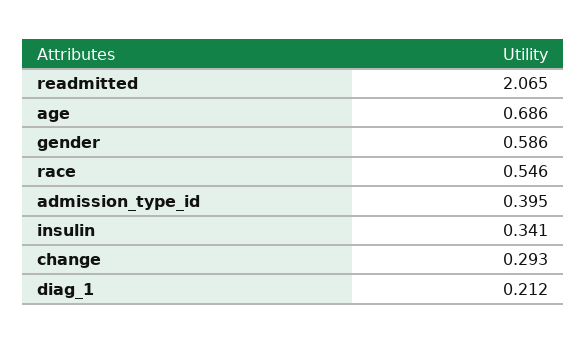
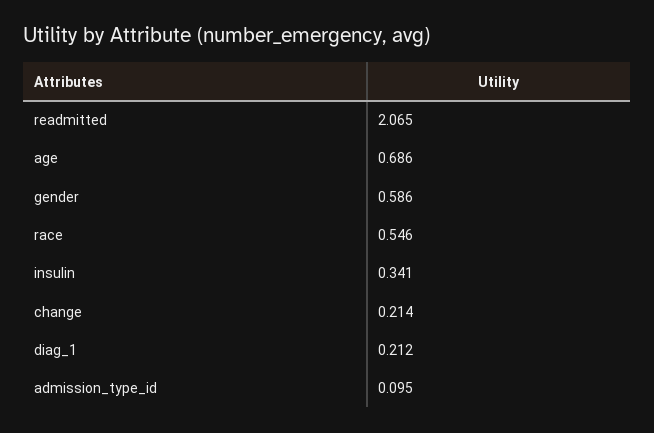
  {
    "readmitted": 2.065,
    "age": 0.686,
    "gender": 0.586,
    "race": 0.546,
-   "admission_type_id": 0.395,
+   "admission_type_id": 0.095,
    "insulin": 0.341,
-   "change": 0.293,
+   "change": 0.214,
    "diag_1": 0.212
  }

